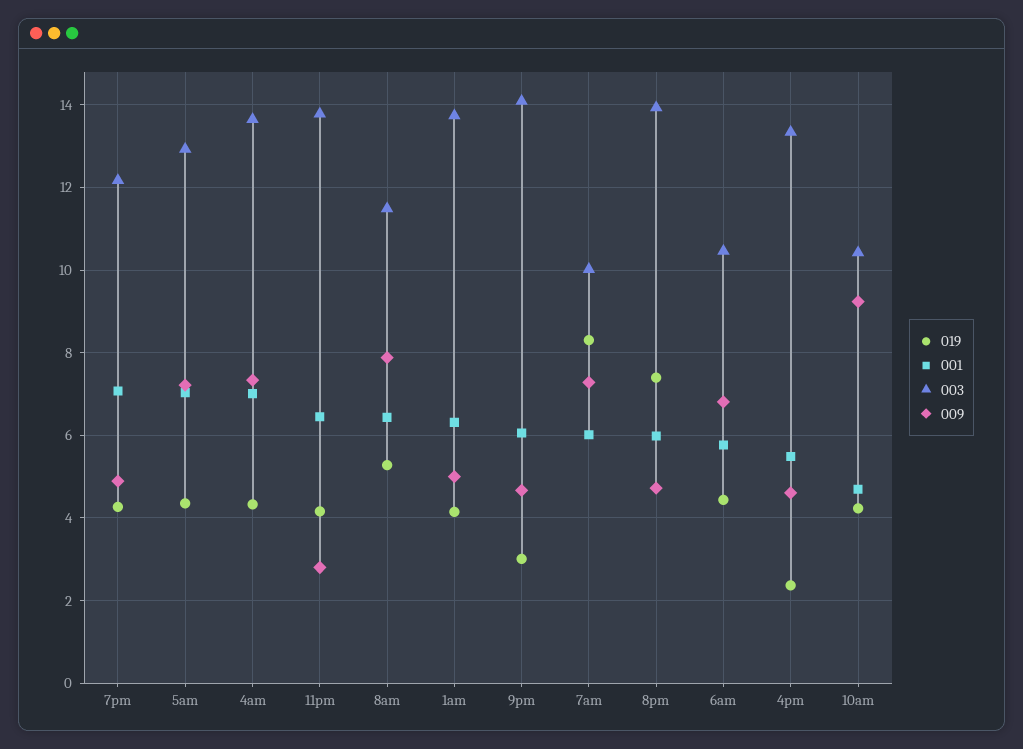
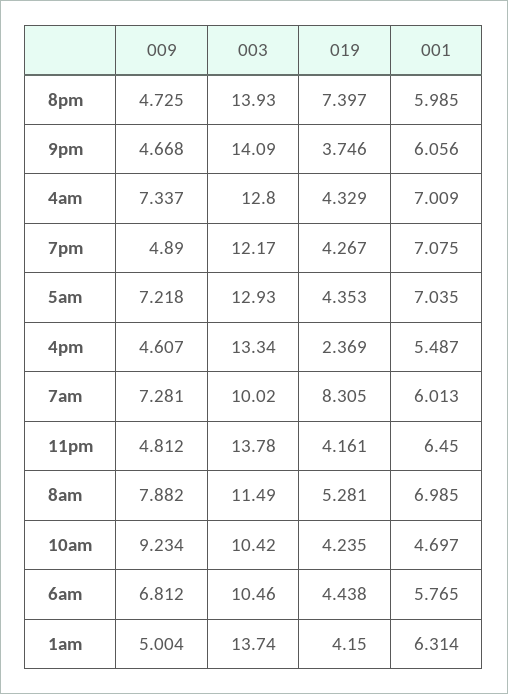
  {
    "019": {
      "7pm": 4.267,
      "5am": 4.353,
      "4am": 4.329,
      "11pm": 4.161,
      "8am": 5.281,
      "1am": 4.15,
-     "9pm": 3,
+     "9pm": 3.746,
      "7am": 8.305,
      "8pm": 7.397,
      "6am": 4.438,
      "4pm": 2.369,
      "10am": 4.235
    },
    "001": {
      "7pm": 7.075,
      "5am": 7.035,
      "4am": 7.009,
      "11pm": 6.45,
-     "8am": 6.4,
+     "8am": 6.985,
      "1am": 6.314,
      "9pm": 6.056,
      "7am": 6.013,
      "8pm": 5.985,
      "6am": 5.765,
      "4pm": 5.487,
      "10am": 4.697
    },
    "003": {
      "7pm": 12.17,
      "5am": 12.93,
-     "4am": 13.6,
+     "4am": 12.8,
      "11pm": 13.78,
      "8am": 11.49,
      "1am": 13.74,
      "9pm": 14.09,
      "7am": 10.02,
      "8pm": 13.93,
      "6am": 10.46,
      "4pm": 13.34,
      "10am": 10.42
    },
    "009": {
      "7pm": 4.89,
      "5am": 7.218,
      "4am": 7.337,
-     "11pm": 2.8,
+     "11pm": 4.812,
      "8am": 7.882,
      "1am": 5.004,
      "9pm": 4.668,
      "7am": 7.281,
      "8pm": 4.725,
      "6am": 6.812,
      "4pm": 4.607,
      "10am": 9.234
    }
  }

